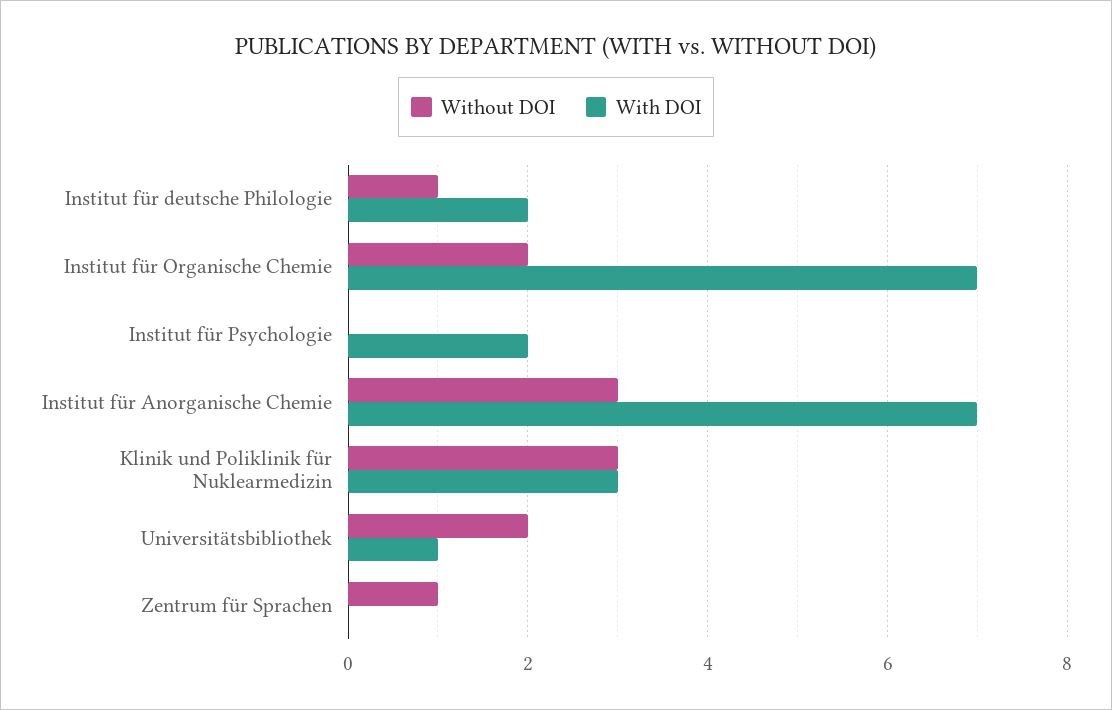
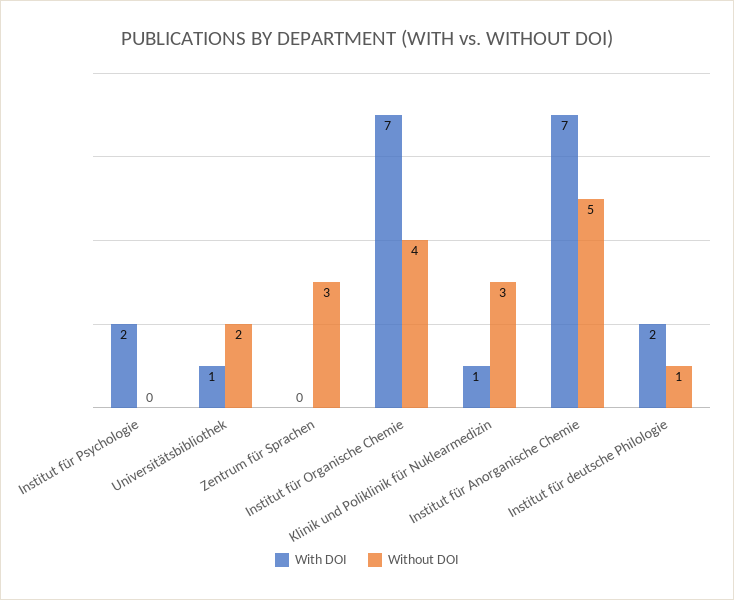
  {
    "Without DOI": {
      "Institut für deutsche Philologie": 1,
-     "Institut für Organische Chemie": 2,
+     "Institut für Organische Chemie": 4,
      "Institut für Psychologie": 0,
-     "Institut für Anorganische Chemie": 3,
+     "Institut für Anorganische Chemie": 5,
      "Klinik und Poliklinik für Nuklearmedizin": 3,
      "Universitätsbibliothek": 2,
-     "Zentrum für Sprachen": 1
+     "Zentrum für Sprachen": 3
    },
    "With DOI": {
      "Institut für deutsche Philologie": 2,
      "Institut für Organische Chemie": 7,
      "Institut für Psychologie": 2,
      "Institut für Anorganische Chemie": 7,
-     "Klinik und Poliklinik für Nuklearmedizin": 3,
+     "Klinik und Poliklinik für Nuklearmedizin": 1,
      "Universitätsbibliothek": 1,
      "Zentrum für Sprachen": 0
    }
  }

